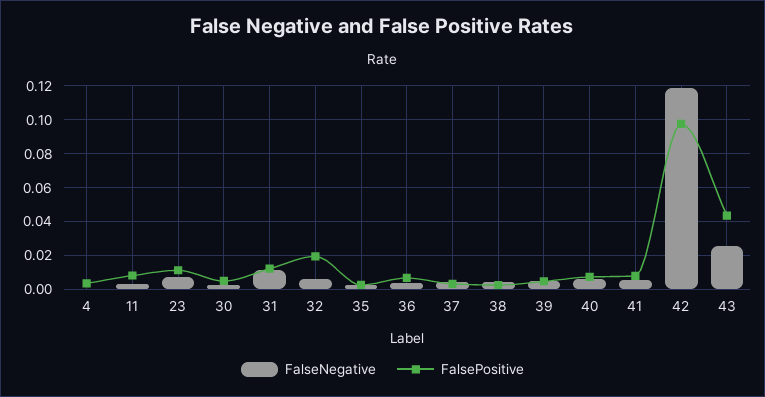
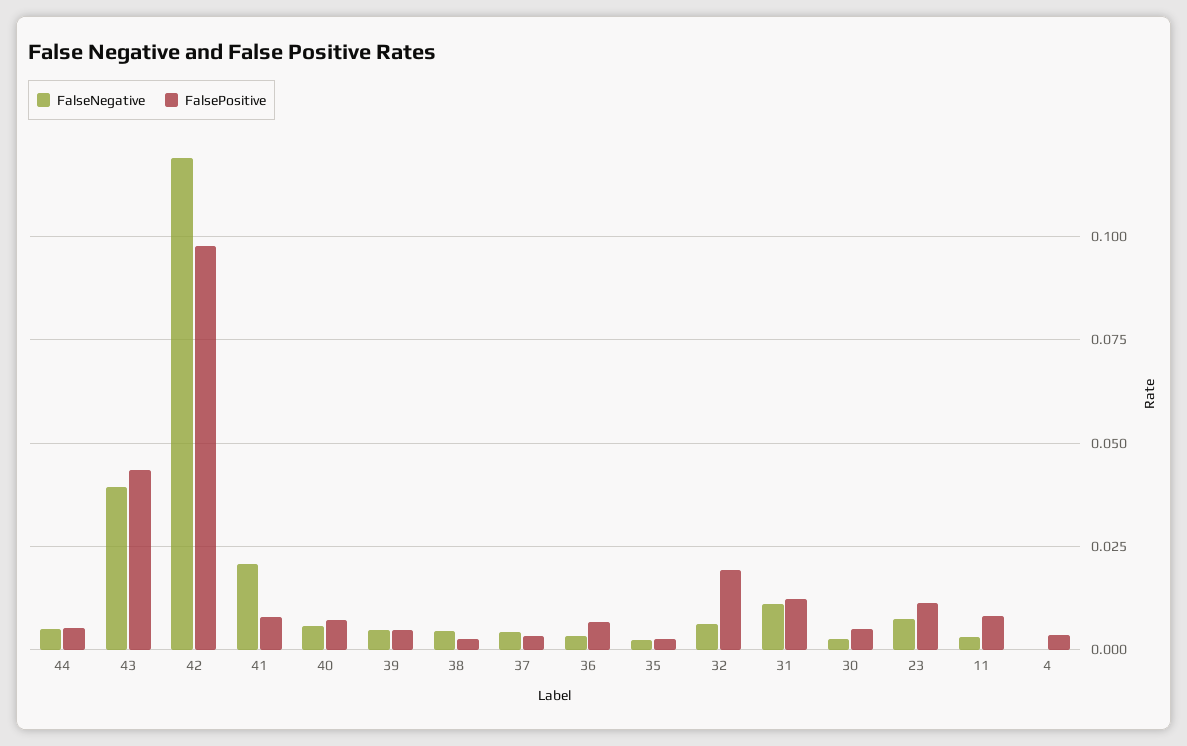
  {
    "FalseNegative": {
      "4": 0,
      "11": 0.0025,
      "23": 0.0075,
      "30": 0.0025,
      "31": 0.01,
      "32": 0.0075,
      "35": 0.0025,
      "36": 0.0025,
      "37": 0.005,
      "38": 0.005,
      "39": 0.005,
      "40": 0.005,
-     "41": 0.005,
+     "41": 0.02,
      "42": 0.12,
-     "43": 0.025
+     "43": 0.04,
+     "44": 0.005
    },
    "FalsePositive": {
      "4": 0.0025,
      "11": 0.0075,
      "23": 0.01,
      "30": 0.005,
      "31": 0.0125,
      "32": 0.02,
      "35": 0.0025,
      "36": 0.0075,
      "37": 0.0025,
      "38": 0.0025,
      "39": 0.005,
      "40": 0.0075,
      "41": 0.0075,
      "42": 0.0975,
-     "43": 0.0425
+     "43": 0.0425,
+     "44": 0.005
    }
  }

